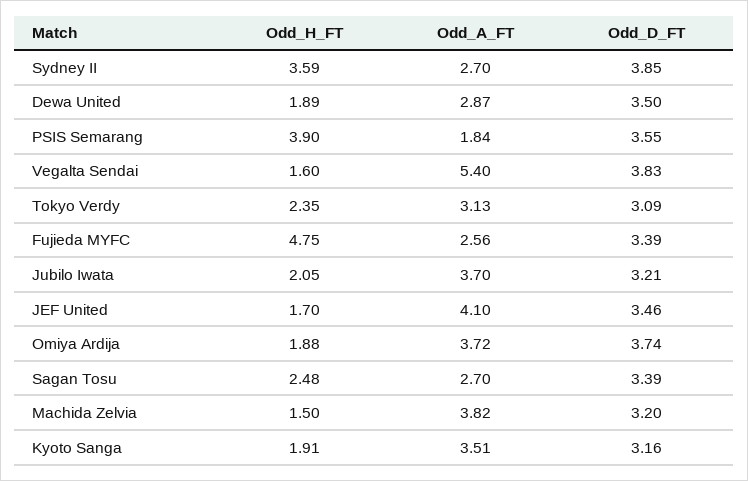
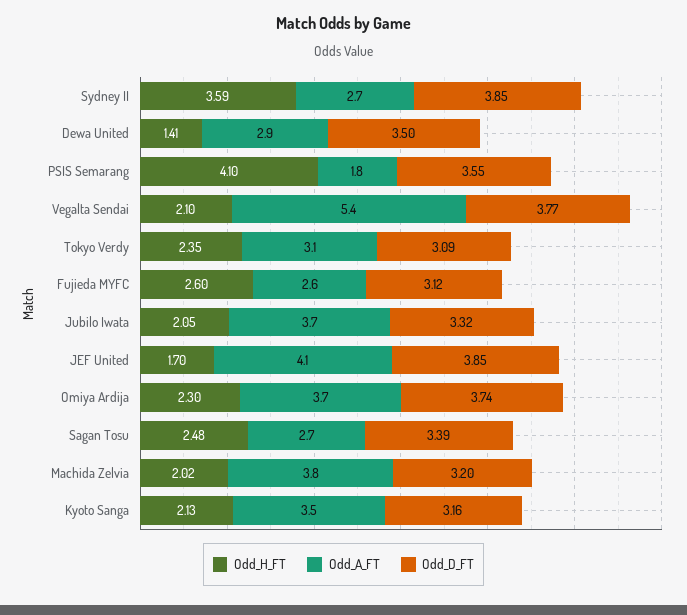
  {
    "Odd_H_FT": {
      "Sydney II": 3.59,
-     "Dewa United": 1.89,
+     "Dewa United": 1.41,
-     "PSIS Semarang": 3.9,
+     "PSIS Semarang": 4.1,
-     "Vegalta Sendai": 1.6,
+     "Vegalta Sendai": 2.1,
      "Tokyo Verdy": 2.35,
-     "Fujieda MYFC": 4.75,
+     "Fujieda MYFC": 2.6,
      "Jubilo Iwata": 2.05,
      "JEF United": 1.7,
-     "Omiya Ardija": 1.88,
+     "Omiya Ardija": 2.3,
      "Sagan Tosu": 2.48,
-     "Machida Zelvia": 1.5,
+     "Machida Zelvia": 2.02,
-     "Kyoto Sanga": 1.91
+     "Kyoto Sanga": 2.13
    },
    "Odd_A_FT": {
      "Sydney II": 2.7,
      "Dewa United": 2.87,
      "PSIS Semarang": 1.84,
      "Vegalta Sendai": 5.4,
      "Tokyo Verdy": 3.13,
      "Fujieda MYFC": 2.56,
      "Jubilo Iwata": 3.7,
      "JEF United": 4.1,
      "Omiya Ardija": 3.72,
      "Sagan Tosu": 2.7,
      "Machida Zelvia": 3.82,
      "Kyoto Sanga": 3.51
    },
    "Odd_D_FT": {
      "Sydney II": 3.85,
      "Dewa United": 3.5,
      "PSIS Semarang": 3.55,
-     "Vegalta Sendai": 3.83,
+     "Vegalta Sendai": 3.77,
      "Tokyo Verdy": 3.09,
-     "Fujieda MYFC": 3.39,
+     "Fujieda MYFC": 3.12,
-     "Jubilo Iwata": 3.21,
+     "Jubilo Iwata": 3.32,
-     "JEF United": 3.46,
+     "JEF United": 3.85,
      "Omiya Ardija": 3.74,
      "Sagan Tosu": 3.39,
      "Machida Zelvia": 3.2,
      "Kyoto Sanga": 3.16
    }
  }

